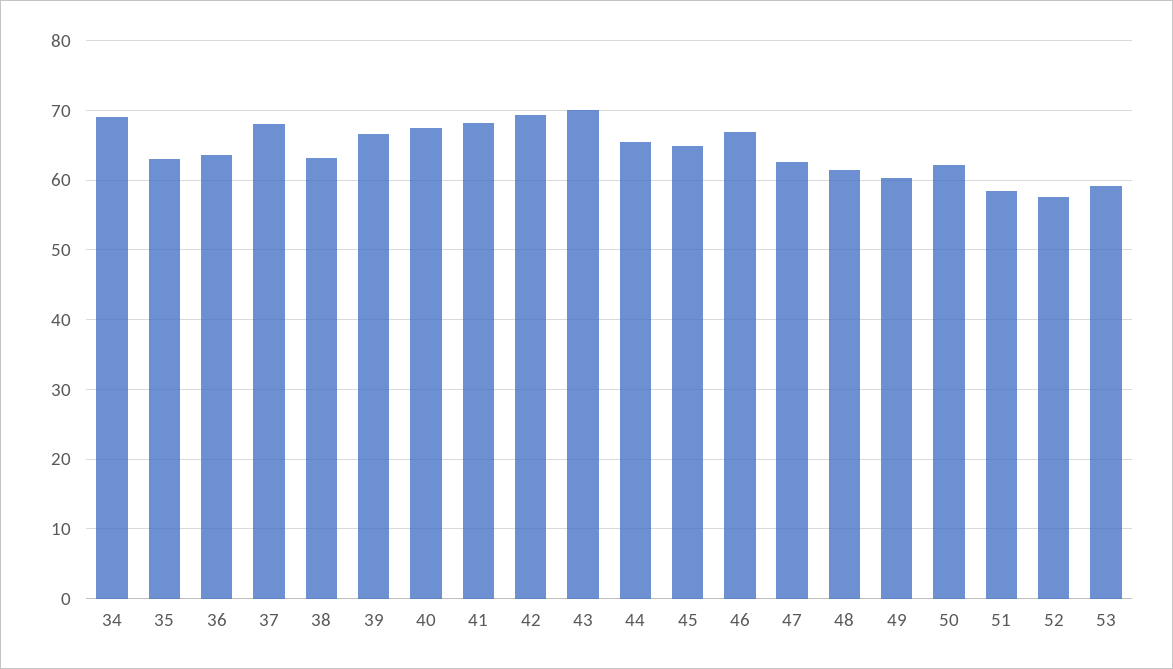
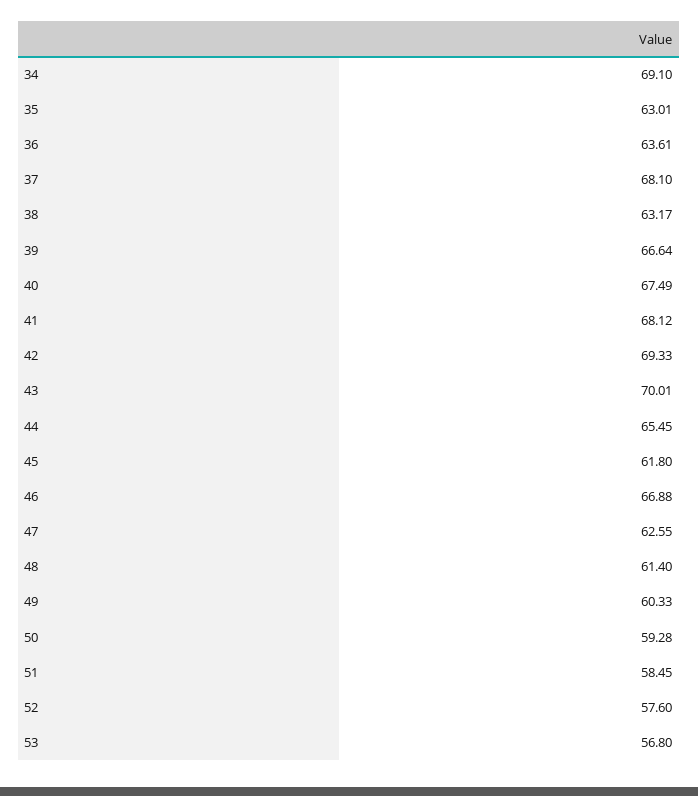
  {
    "34": 69.1,
    "35": 63.01,
    "36": 63.61,
    "37": 68.1,
    "38": 63.17,
    "39": 66.64,
    "40": 67.49,
    "41": 68.12,
    "42": 69.33,
    "43": 70.01,
    "44": 65.45,
-   "45": 65,
+   "45": 61.8,
    "46": 66.88,
    "47": 62.55,
    "48": 61.4,
    "49": 60.33,
-   "50": 62,
+   "50": 59.28,
    "51": 58.45,
    "52": 57.6,
-   "53": 59
+   "53": 56.8
  }

